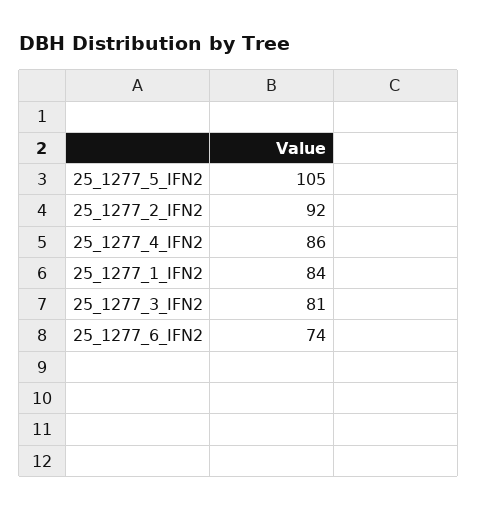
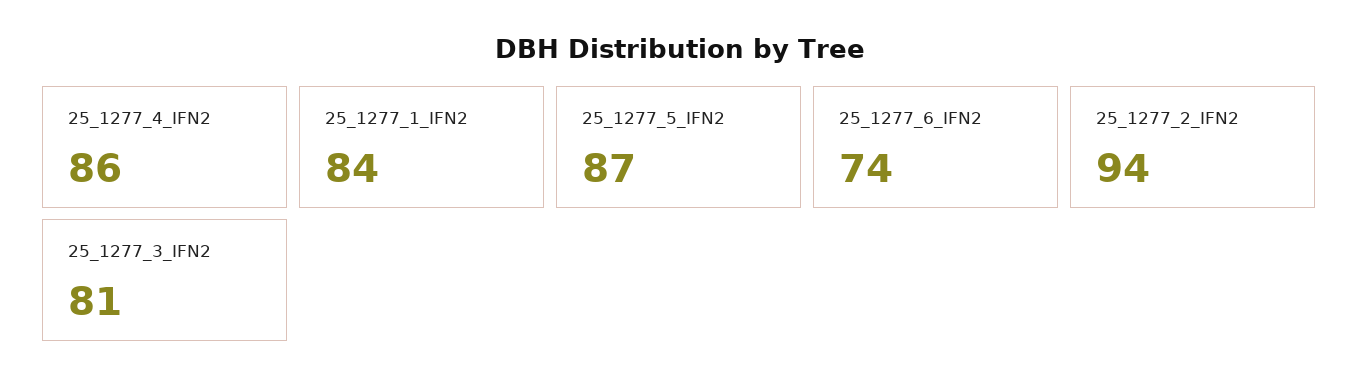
  {
-   "25_1277_5_IFN2": 105,
+   "25_1277_5_IFN2": 87,
-   "25_1277_2_IFN2": 92,
+   "25_1277_2_IFN2": 94,
    "25_1277_4_IFN2": 86,
    "25_1277_1_IFN2": 84,
    "25_1277_3_IFN2": 81,
    "25_1277_6_IFN2": 74
  }

